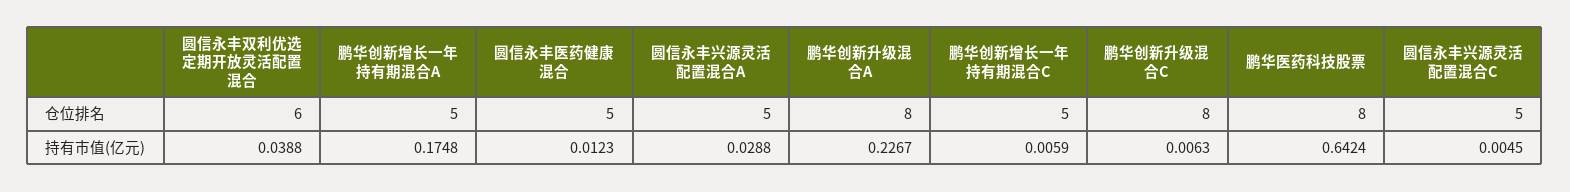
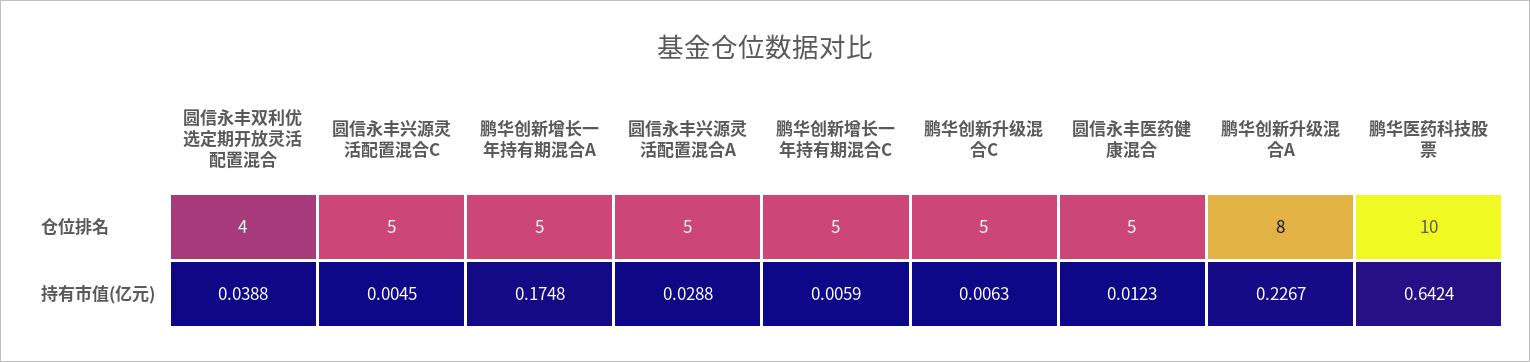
  {
    "圆信永丰双利优选定期开放灵活配置混合": {
-     "仓位排名": 6,
+     "仓位排名": 4,
      "持有市值(亿元)": 0.0388
    },
    "鹏华创新增长一年持有期混合A": {
      "仓位排名": 5,
      "持有市值(亿元)": 0.1748
    },
    "圆信永丰医药健康混合": {
      "仓位排名": 5,
      "持有市值(亿元)": 0.0123
    },
    "圆信永丰兴源灵活配置混合A": {
      "仓位排名": 5,
      "持有市值(亿元)": 0.0288
    },
    "鹏华创新升级混合A": {
      "仓位排名": 8,
      "持有市值(亿元)": 0.2267
    },
    "鹏华创新增长一年持有期混合C": {
      "仓位排名": 5,
      "持有市值(亿元)": 0.0059
    },
    "鹏华创新升级混合C": {
-     "仓位排名": 8,
+     "仓位排名": 5,
      "持有市值(亿元)": 0.0063
    },
    "鹏华医药科技股票": {
-     "仓位排名": 8,
+     "仓位排名": 10,
      "持有市值(亿元)": 0.6424
    },
    "圆信永丰兴源灵活配置混合C": {
      "仓位排名": 5,
      "持有市值(亿元)": 0.0045
    }
  }

